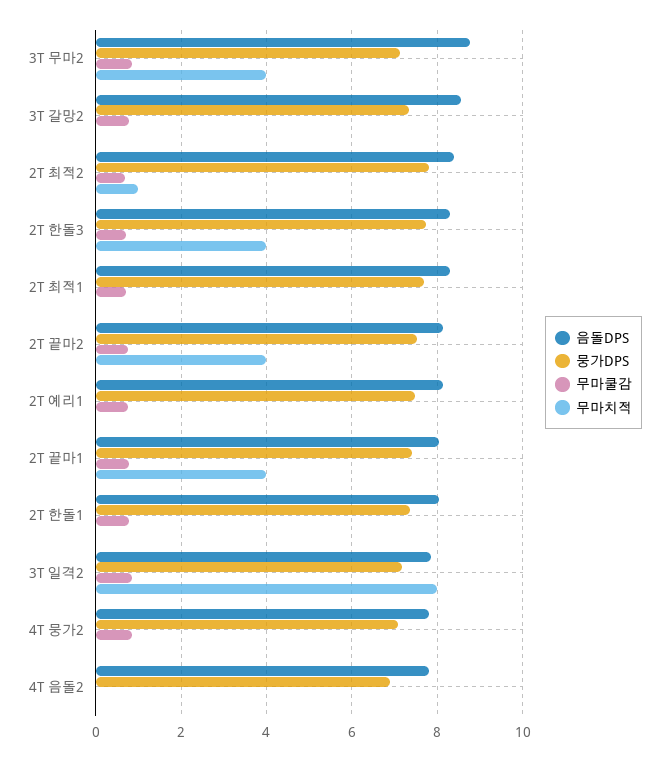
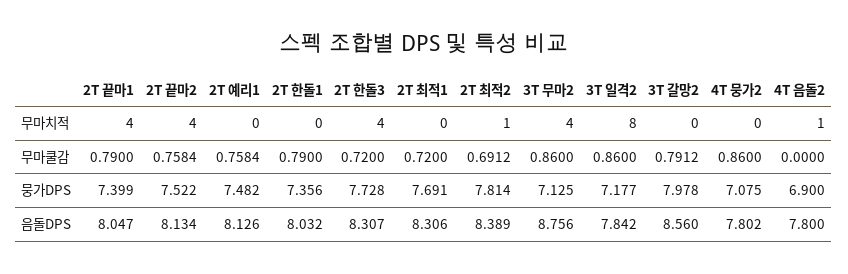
  {
    "음돌DPS": {
      "3T 무마2": 8.756,
      "3T 갈망2": 8.56,
      "2T 최적2": 8.389,
      "2T 한돌3": 8.307,
      "2T 최적1": 8.306,
      "2T 끝마2": 8.134,
      "2T 예리1": 8.126,
      "2T 끝마1": 8.047,
      "2T 한돌1": 8.032,
      "3T 일격2": 7.842,
      "4T 뭉가2": 7.802,
      "4T 음돌2": 7.8
    },
    "뭉가DPS": {
      "3T 무마2": 7.125,
-     "3T 갈망2": 7.4,
+     "3T 갈망2": 7.978,
      "2T 최적2": 7.814,
      "2T 한돌3": 7.728,
      "2T 최적1": 7.691,
      "2T 끝마2": 7.522,
      "2T 예리1": 7.482,
      "2T 끝마1": 7.399,
      "2T 한돌1": 7.356,
      "3T 일격2": 7.177,
      "4T 뭉가2": 7.075,
      "4T 음돌2": 6.9
    },
    "무마쿨감": {
      "3T 무마2": 0.86,
      "3T 갈망2": 0.7912,
      "2T 최적2": 0.6912,
      "2T 한돌3": 0.72,
      "2T 최적1": 0.72,
      "2T 끝마2": 0.7584,
      "2T 예리1": 0.7584,
      "2T 끝마1": 0.79,
      "2T 한돌1": 0.79,
      "3T 일격2": 0.86,
      "4T 뭉가2": 0.86,
      "4T 음돌2": 0
    },
    "무마치적": {
      "3T 무마2": 4,
      "3T 갈망2": 0,
      "2T 최적2": 1,
      "2T 한돌3": 4,
      "2T 최적1": 0,
      "2T 끝마2": 4,
      "2T 예리1": 0,
      "2T 끝마1": 4,
      "2T 한돌1": 0,
      "3T 일격2": 8,
      "4T 뭉가2": 0,
-     "4T 음돌2": 0
+     "4T 음돌2": 1
    }
  }

